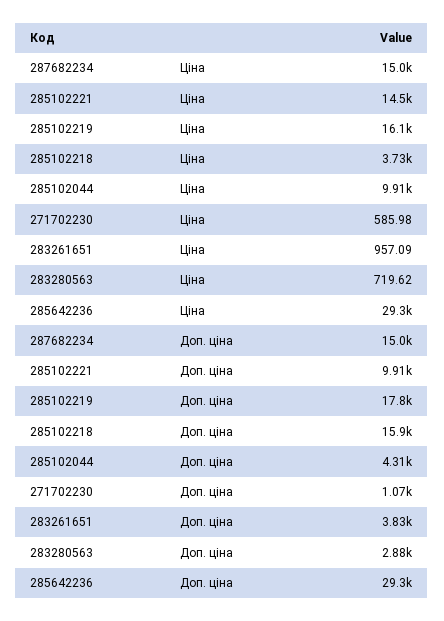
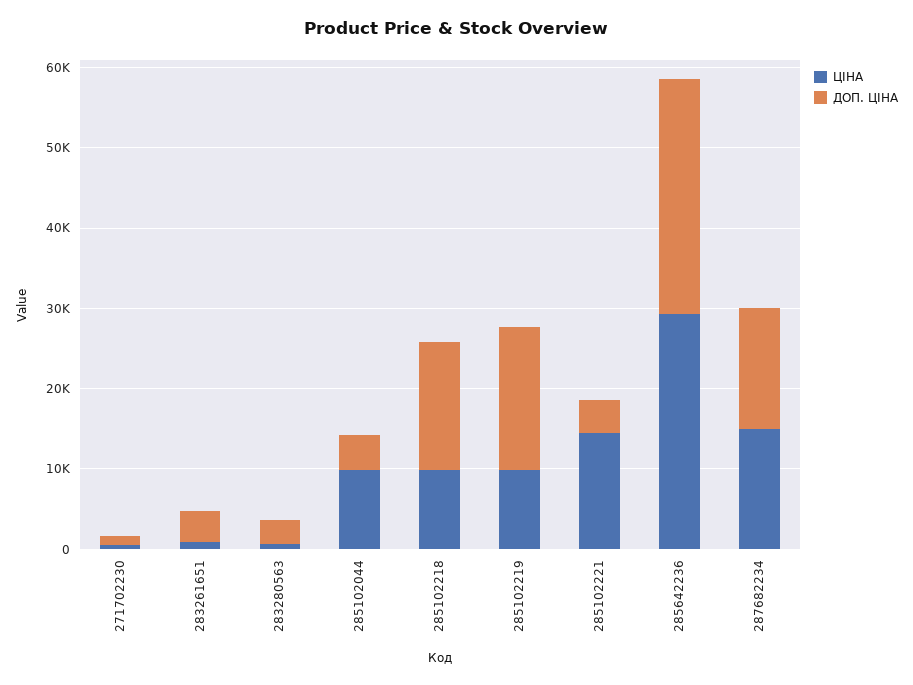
  {
    "Ціна": {
      "287682234": 15000,
      "285102221": 14500,
-     "285102219": 16100,
+     "285102219": 10000,
-     "285102218": 3730,
+     "285102218": 10000,
      "285102044": 9910,
      "271702230": 585.98,
      "283261651": 957.09,
      "283280563": 719.62,
      "285642236": 29300
    },
    "Доп. ціна": {
      "287682234": 15000,
-     "285102221": 9910,
+     "285102221": 4000,
      "285102219": 17800,
      "285102218": 15900,
      "285102044": 4310,
      "271702230": 1070,
      "283261651": 3830,
      "283280563": 2880,
      "285642236": 29300
    }
  }

